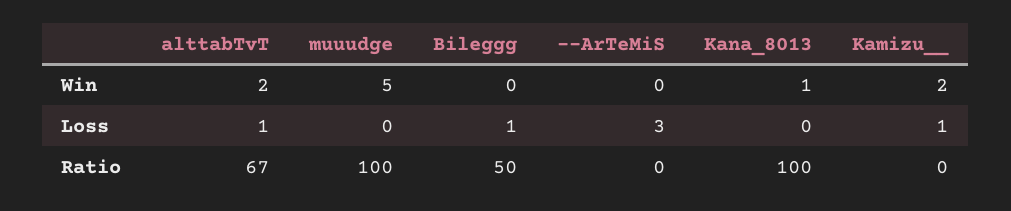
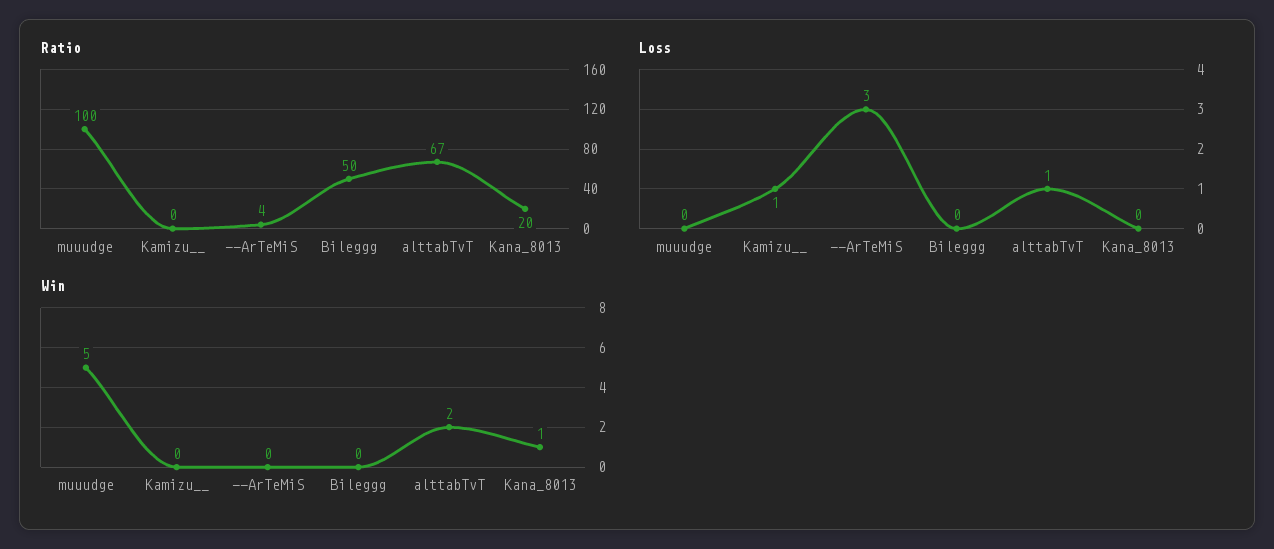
  {
    "Win": {
      "alttabTvT": 2,
      "muuudge": 5,
      "Bileggg": 0,
      "--ArTeMiS": 0,
      "Kana_8013": 1,
-     "Kamizu__": 2
+     "Kamizu__": 0
    },
    "Loss": {
      "alttabTvT": 1,
      "muuudge": 0,
-     "Bileggg": 1,
+     "Bileggg": 0,
      "--ArTeMiS": 3,
      "Kana_8013": 0,
      "Kamizu__": 1
    },
    "Ratio": {
      "alttabTvT": 67,
      "muuudge": 100,
      "Bileggg": 50,
-     "--ArTeMiS": 0,
+     "--ArTeMiS": 4,
-     "Kana_8013": 100,
+     "Kana_8013": 20,
      "Kamizu__": 0
    }
  }

